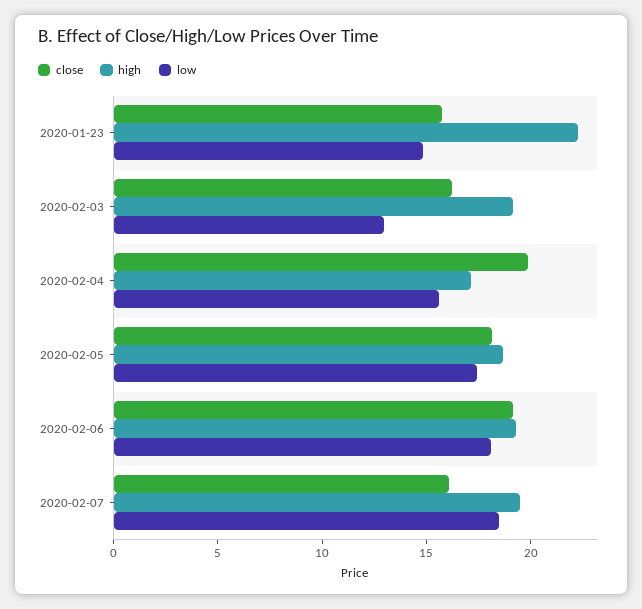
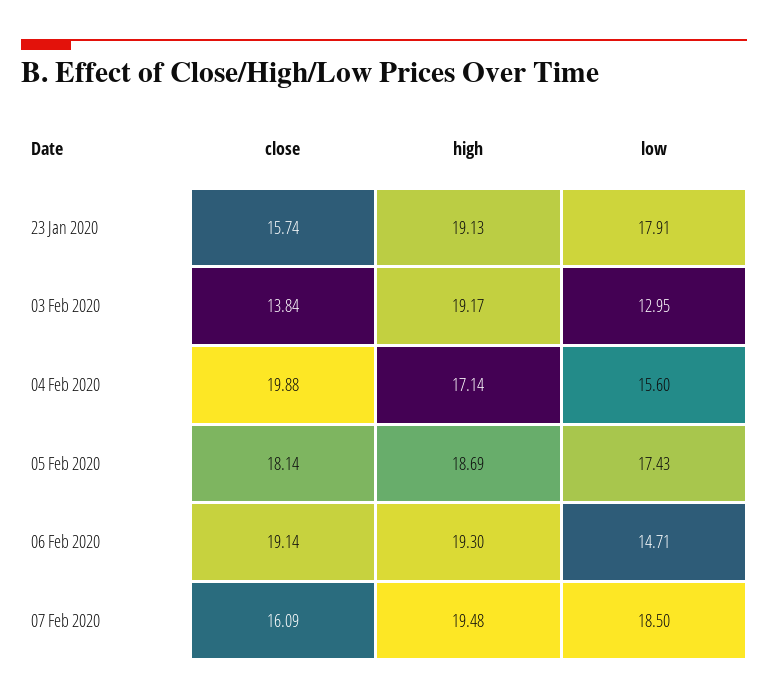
  {
    "close": {
      "2020-01-23": 15.74,
-     "2020-02-03": 16,
+     "2020-02-03": 13.84,
      "2020-02-04": 19.88,
      "2020-02-05": 18.14,
      "2020-02-06": 19.14,
      "2020-02-07": 16.09
    },
    "high": {
-     "2020-01-23": 22,
+     "2020-01-23": 19.13,
      "2020-02-03": 19.17,
      "2020-02-04": 17.14,
      "2020-02-05": 18.69,
      "2020-02-06": 19.3,
      "2020-02-07": 19.48
    },
    "low": {
-     "2020-01-23": 15,
+     "2020-01-23": 17.91,
      "2020-02-03": 12.95,
      "2020-02-04": 15.6,
      "2020-02-05": 17.43,
-     "2020-02-06": 18,
+     "2020-02-06": 14.71,
      "2020-02-07": 18.5
    }
  }

